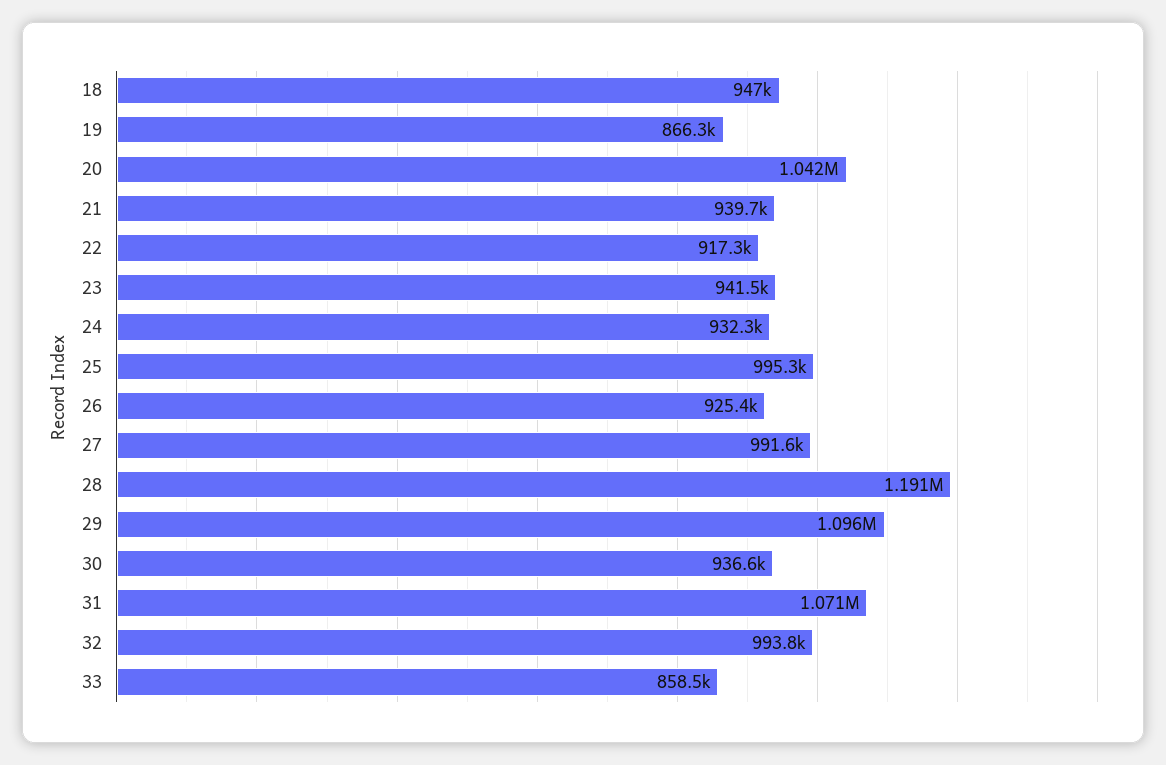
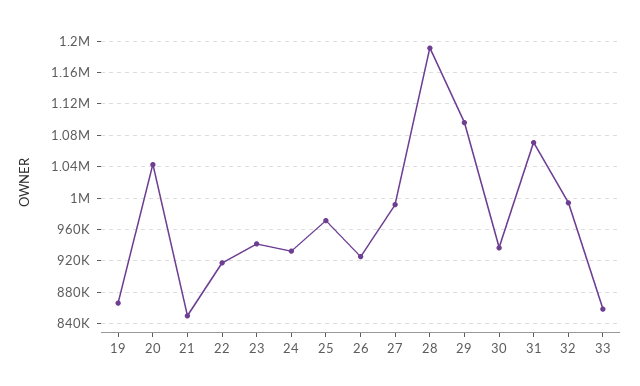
  {
-   "18": 947000,
    "19": 866300,
    "20": 1042000,
-   "21": 939700,
+   "21": 850000,
    "22": 917300,
    "23": 941500,
    "24": 932300,
-   "25": 995300,
+   "25": 970000,
    "26": 925400,
    "27": 991600,
    "28": 1191000,
    "29": 1096000,
    "30": 936600,
    "31": 1071000,
    "32": 993800,
    "33": 858500
  }

